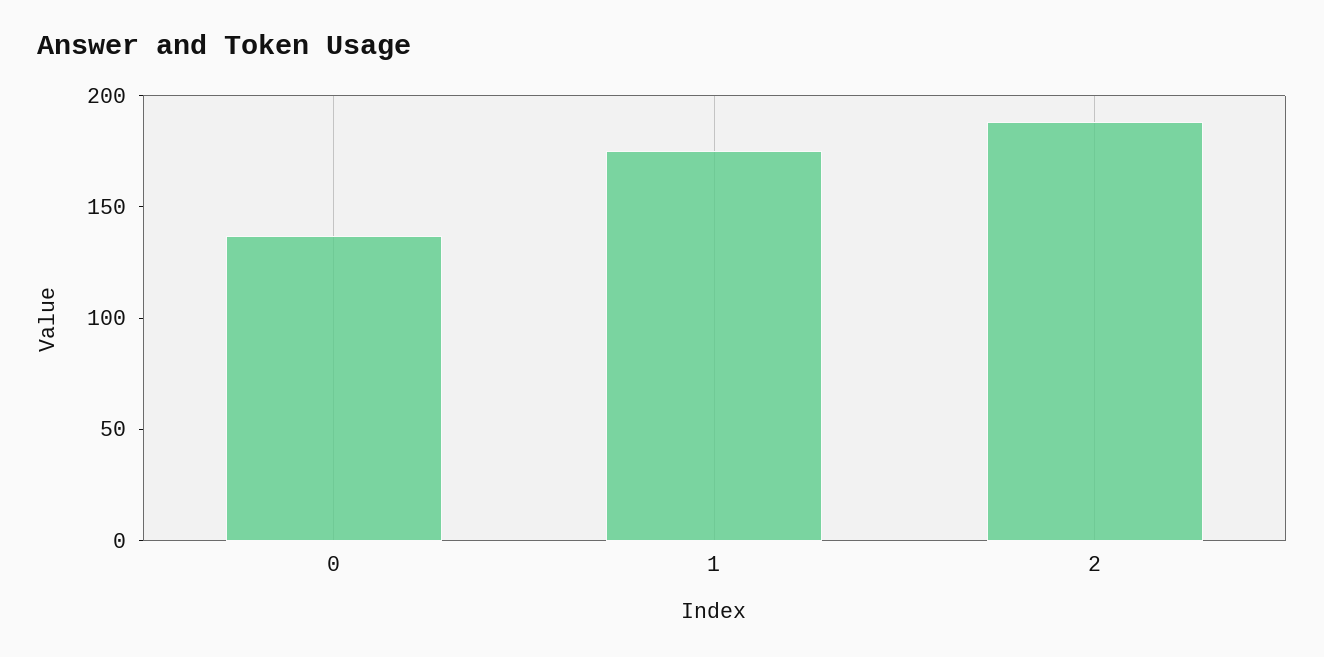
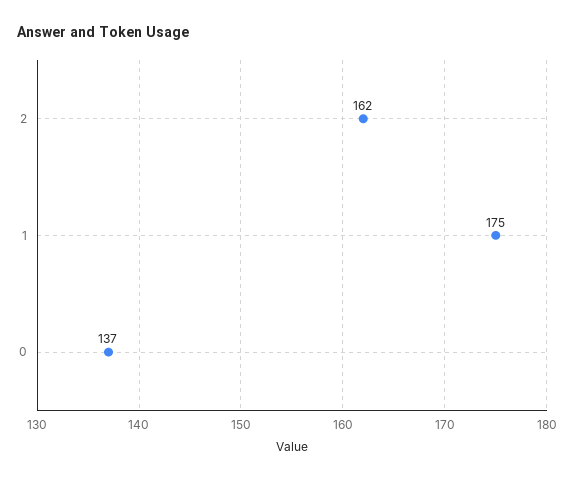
  {
    "0": 137,
    "1": 175,
-   "2": 190
+   "2": 162
  }

